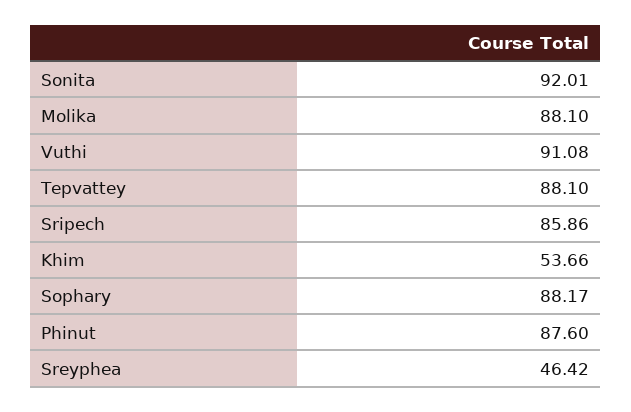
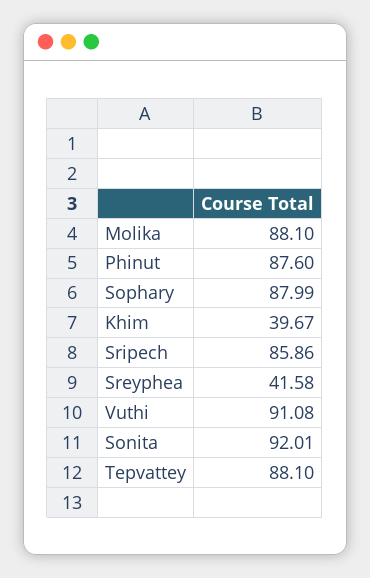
  {
    "Sonita": 92.01,
    "Molika": 88.1,
    "Vuthi": 91.08,
    "Tepvattey": 88.1,
    "Sripech": 85.86,
-   "Khim": 53.66,
+   "Khim": 39.67,
-   "Sophary": 88.17,
+   "Sophary": 87.99,
    "Phinut": 87.6,
-   "Sreyphea": 46.42
+   "Sreyphea": 41.58
  }

